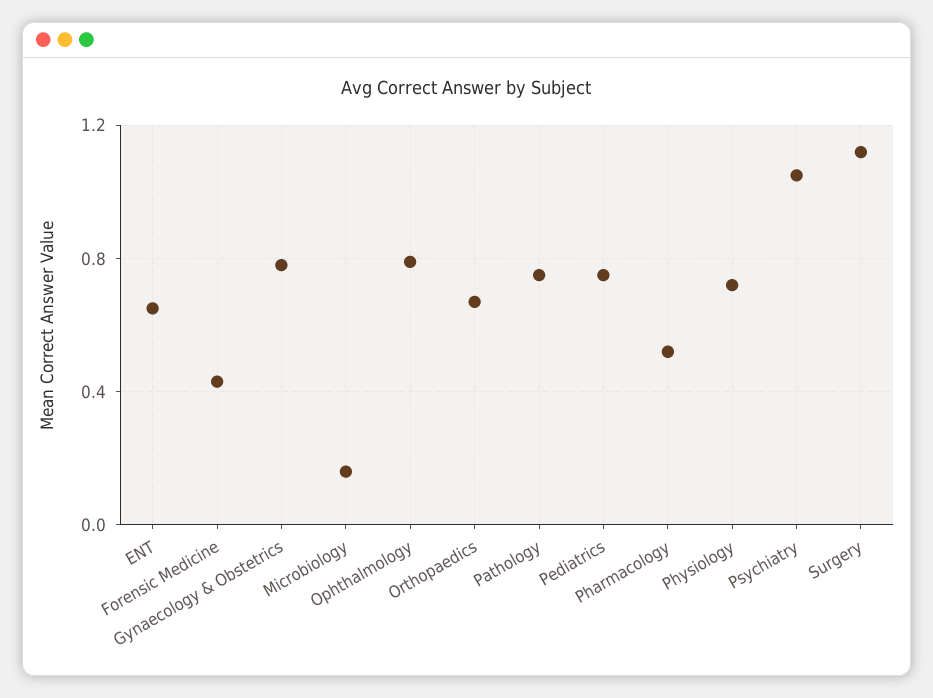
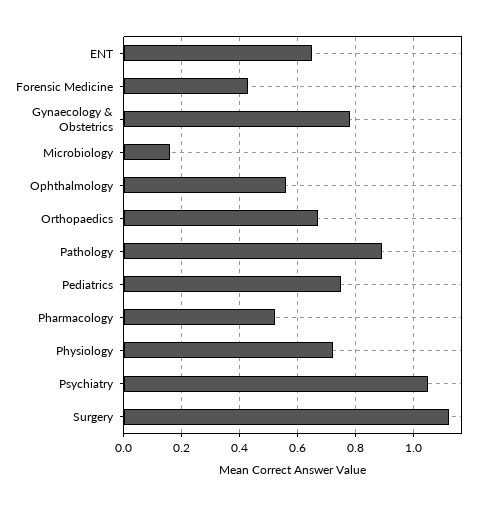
  {
    "ENT": 0.65,
    "Forensic Medicine": 0.45,
    "Gynaecology & Obstetrics": 0.8,
    "Microbiology": 0.15,
-   "Ophthalmology": 0.8,
+   "Ophthalmology": 0.55,
    "Orthopaedics": 0.65,
-   "Pathology": 0.75,
+   "Pathology": 0.9,
    "Pediatrics": 0.75,
    "Pharmacology": 0.5,
    "Physiology": 0.7,
    "Psychiatry": 1.05,
    "Surgery": 1.1
  }

